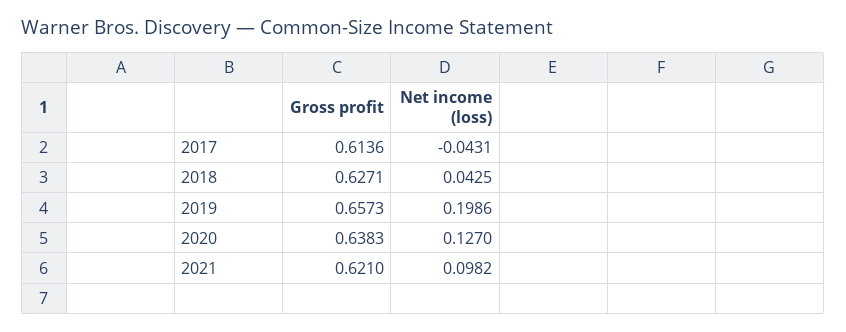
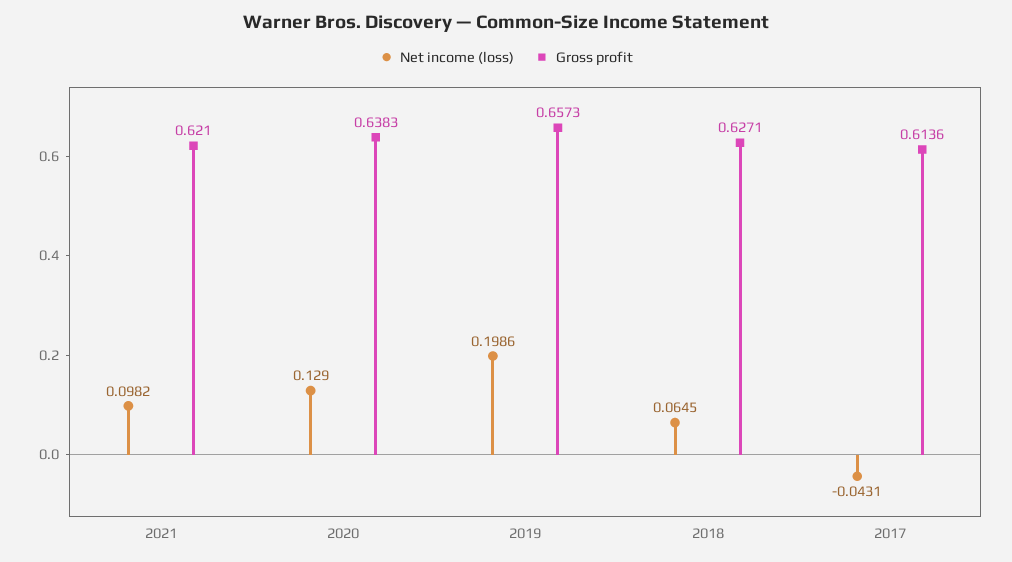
  {
    "Gross profit": {
      "2017": 0.6136,
      "2018": 0.6271,
      "2019": 0.6573,
      "2020": 0.6383,
      "2021": 0.621
    },
    "Net income (loss)": {
      "2017": -0.0431,
-     "2018": 0.0425,
+     "2018": 0.0645,
      "2019": 0.1986,
-     "2020": 0.127,
+     "2020": 0.129,
      "2021": 0.0982
    }
  }

